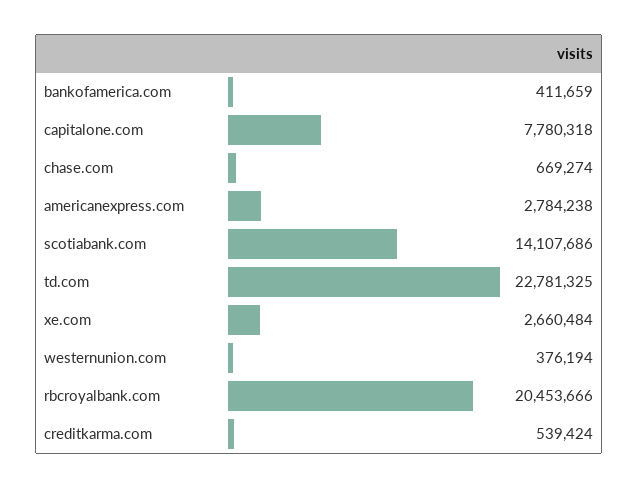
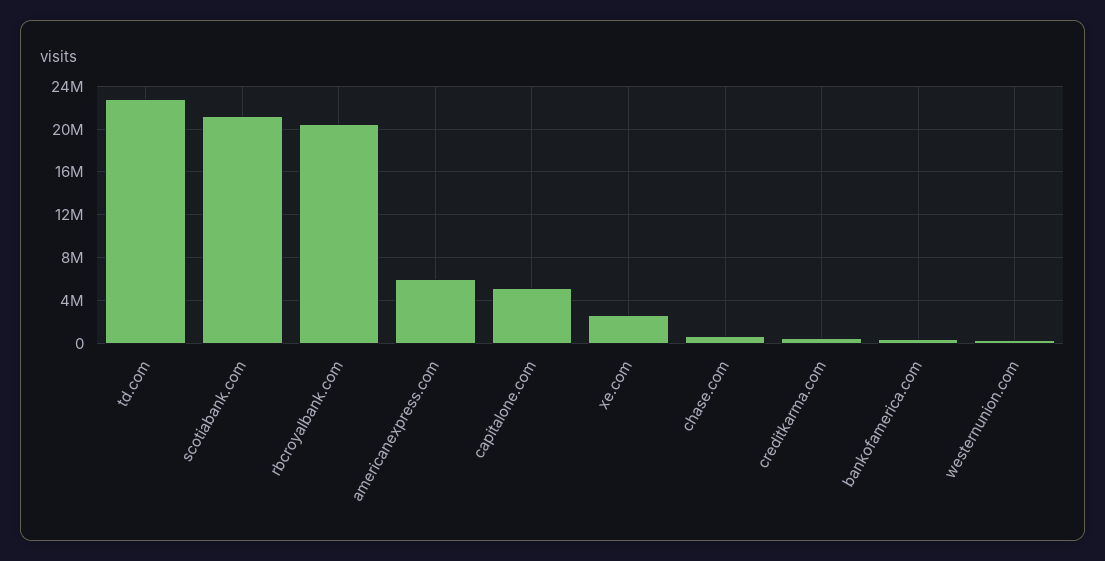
  {
    "bankofamerica.com": 411659,
-   "capitalone.com": 7780318,
+   "capitalone.com": 5000000,
    "chase.com": 669274,
-   "americanexpress.com": 2784238,
+   "americanexpress.com": 6000000,
-   "scotiabank.com": 14107686,
+   "scotiabank.com": 21000000,
    "td.com": 22781325,
    "xe.com": 2660484,
    "westernunion.com": 376194,
    "rbcroyalbank.com": 20453666,
    "creditkarma.com": 539424
  }

